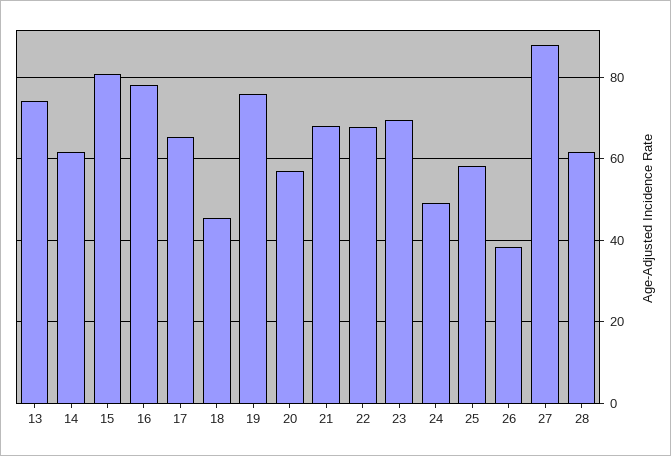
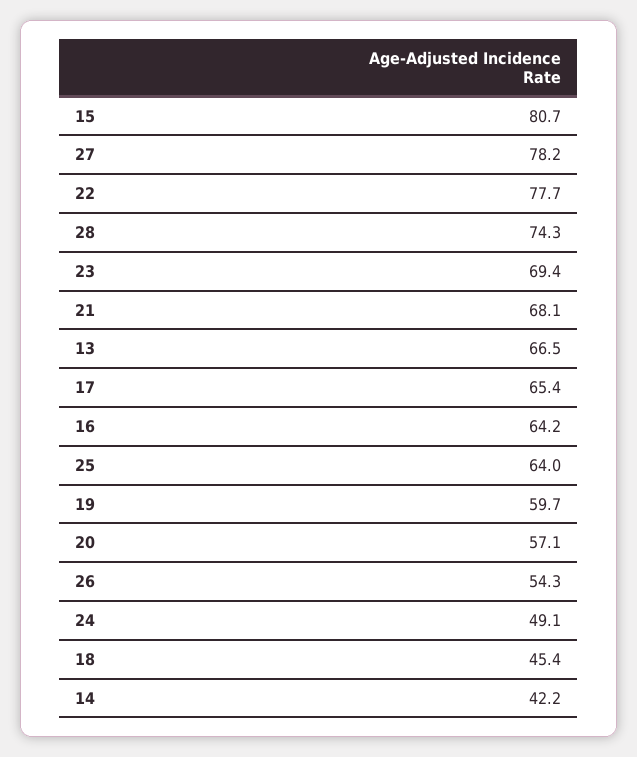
  {
-   "13": 74,
+   "13": 66.5,
-   "14": 62,
+   "14": 42.2,
    "15": 80.7,
-   "16": 78,
+   "16": 64.2,
    "17": 65.4,
    "18": 45.4,
-   "19": 76,
+   "19": 59.7,
    "20": 57.1,
    "21": 68.1,
-   "22": 68,
+   "22": 77.7,
    "23": 69.4,
    "24": 49.1,
-   "25": 58,
+   "25": 64,
-   "26": 38,
+   "26": 54.3,
-   "27": 88,
+   "27": 78.2,
-   "28": 62
+   "28": 74.3
  }

